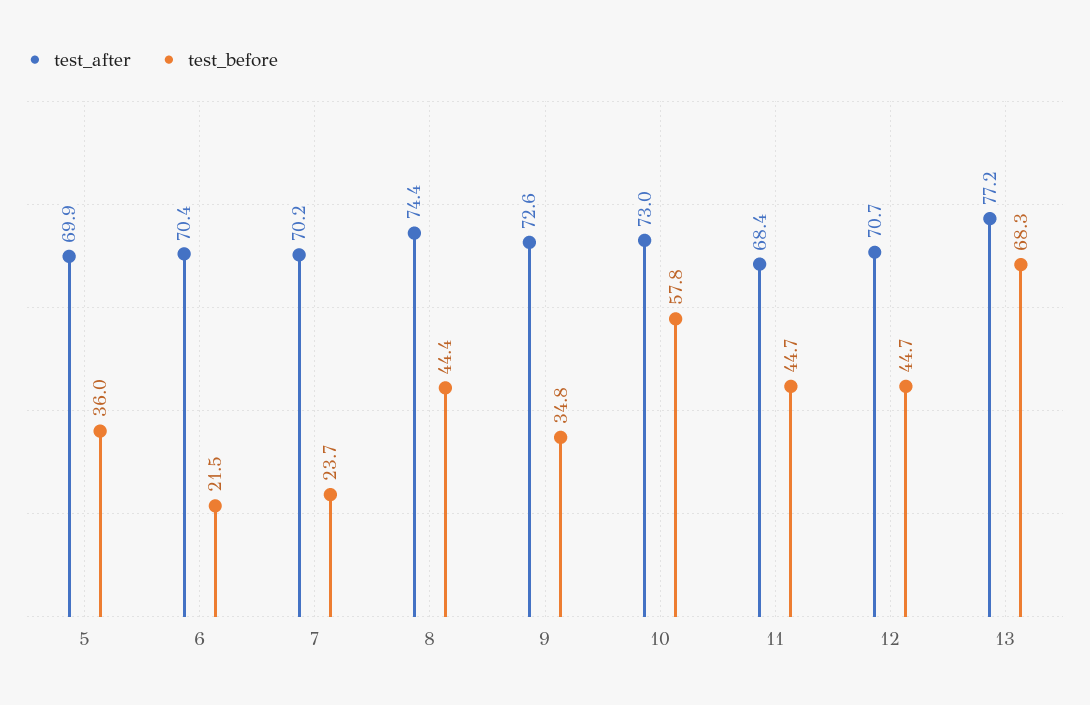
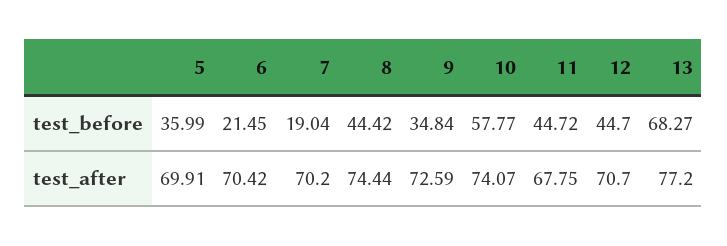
  {
    "test_after": {
      "5": 69.91,
      "6": 70.42,
      "7": 70.2,
      "8": 74.44,
      "9": 72.59,
-     "10": 73,
+     "10": 74.07,
-     "11": 68.4,
+     "11": 67.75,
      "12": 70.7,
      "13": 77.2
    },
    "test_before": {
      "5": 35.99,
      "6": 21.45,
-     "7": 23.7,
+     "7": 19.04,
      "8": 44.42,
      "9": 34.84,
      "10": 57.77,
      "11": 44.72,
      "12": 44.7,
      "13": 68.27
    }
  }

